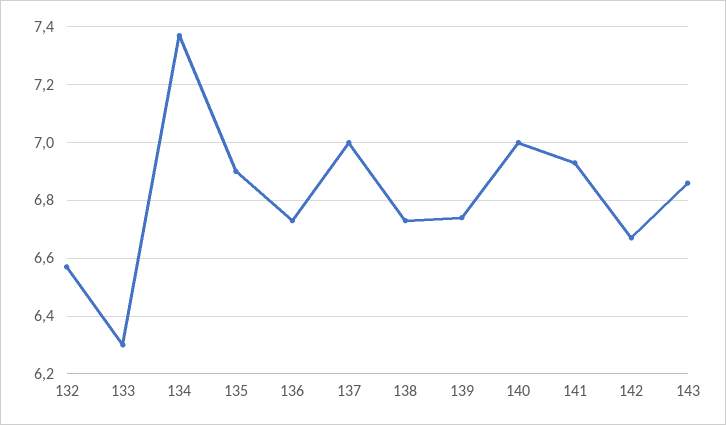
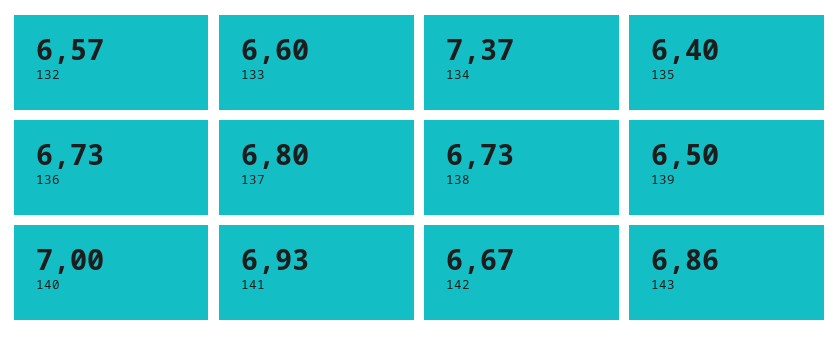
  {
    "132": 6.57,
-   "133": 6.3,
+   "133": 6.6,
    "134": 7.37,
-   "135": 6.9,
+   "135": 6.4,
    "136": 6.73,
-   "137": 7,
+   "137": 6.8,
    "138": 6.73,
-   "139": 6.75,
+   "139": 6.5,
    "140": 7,
    "141": 6.93,
    "142": 6.67,
    "143": 6.86
  }

